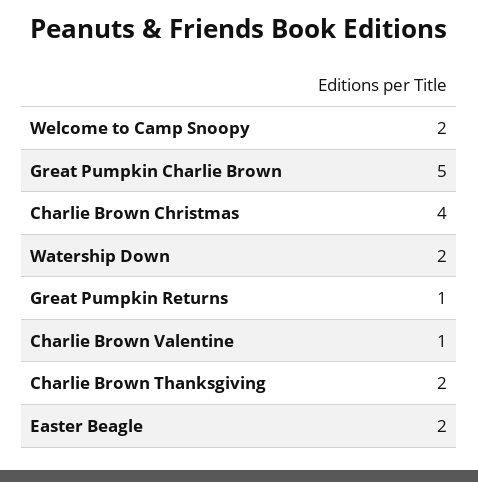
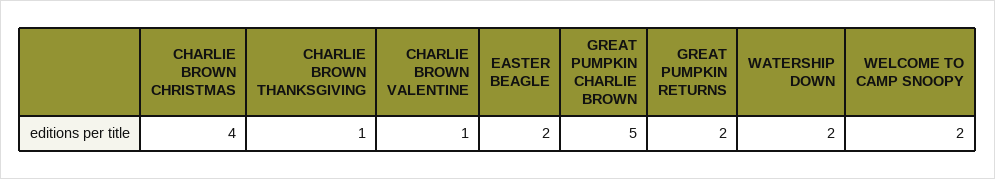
  {
    "Welcome to Camp Snoopy": 2,
    "Great Pumpkin Charlie Brown": 5,
    "Charlie Brown Christmas": 4,
    "Watership Down": 2,
-   "Great Pumpkin Returns": 1,
+   "Great Pumpkin Returns": 2,
    "Charlie Brown Valentine": 1,
-   "Charlie Brown Thanksgiving": 2,
+   "Charlie Brown Thanksgiving": 1,
    "Easter Beagle": 2
  }

